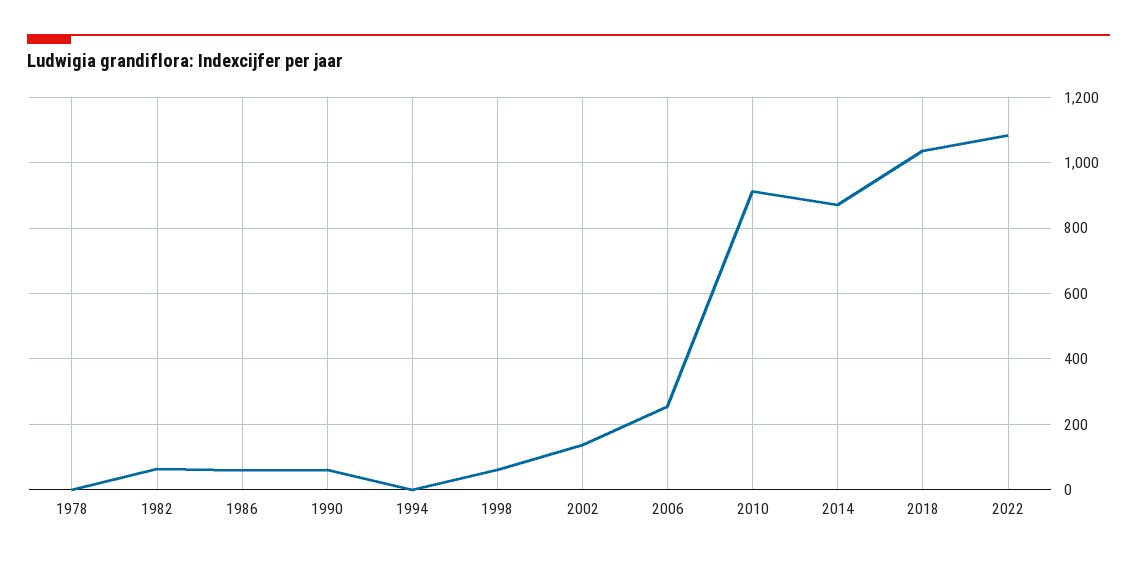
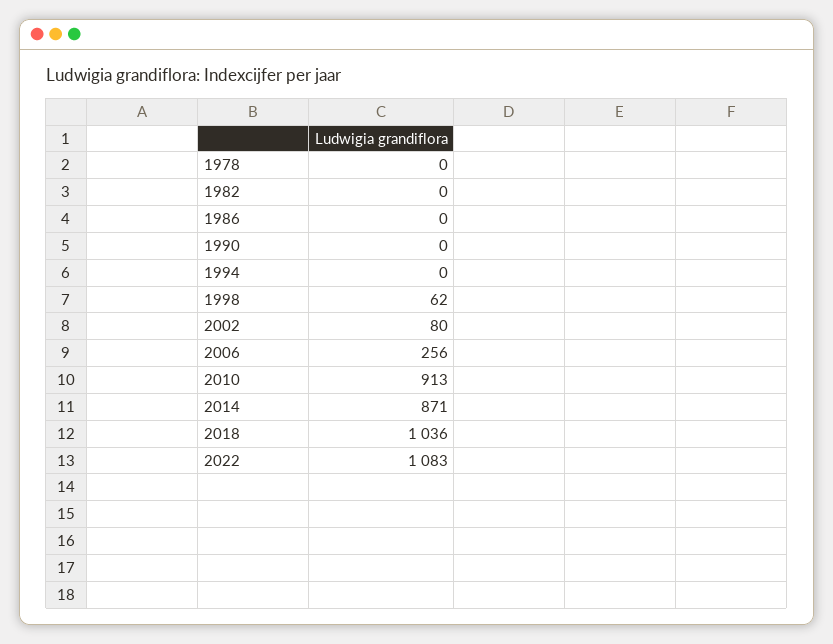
  {
    "1978": 0,
-   "1982": 60,
+   "1982": 0,
-   "1986": 60,
+   "1986": 0,
-   "1990": 60,
+   "1990": 0,
    "1994": 0,
    "1998": 62,
-   "2002": 140,
+   "2002": 80,
    "2006": 256,
    "2010": 913,
    "2014": 871,
    "2018": 1036,
    "2022": 1083
  }

